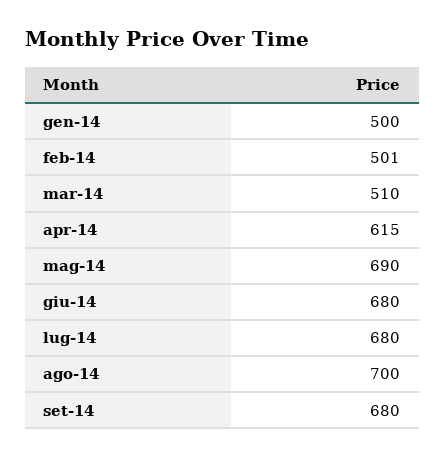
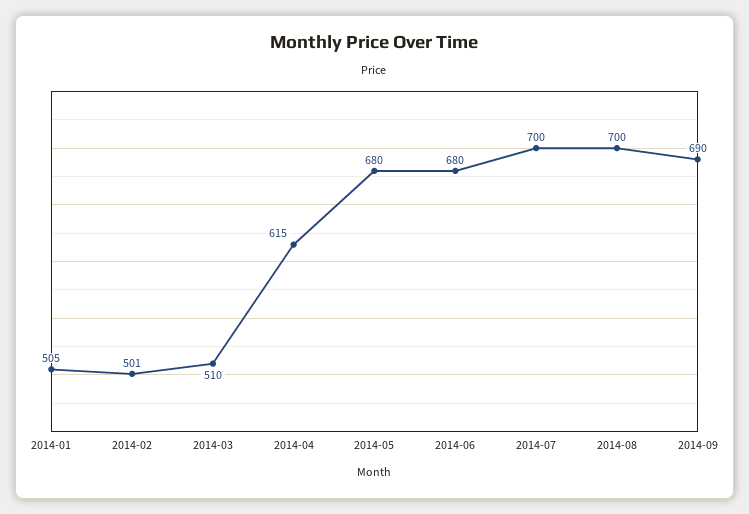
  {
-   "gen-14": 500,
+   "gen-14": 505,
    "feb-14": 501,
    "mar-14": 510,
    "apr-14": 615,
-   "mag-14": 690,
+   "mag-14": 680,
    "giu-14": 680,
-   "lug-14": 680,
+   "lug-14": 700,
    "ago-14": 700,
-   "set-14": 680
+   "set-14": 690
  }

